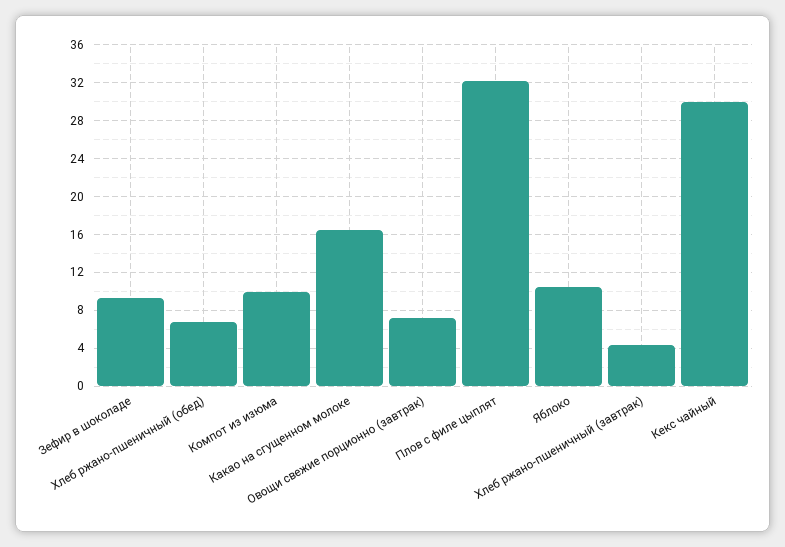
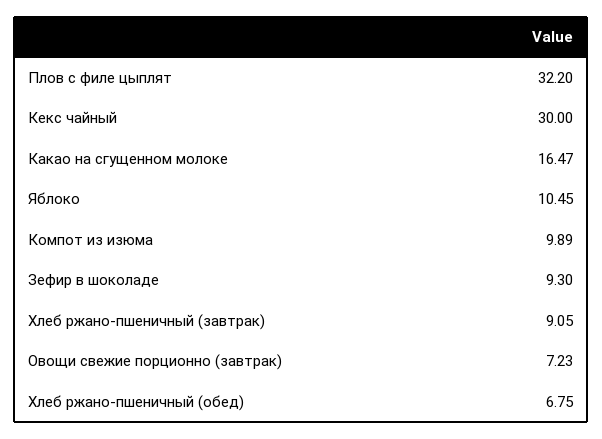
  {
    "Зефир в шоколаде": 9.3,
    "Хлеб ржано-пшеничный (обед)": 6.75,
    "Компот из изюма": 9.89,
    "Какао на сгущенном молоке": 16.47,
    "Овощи свежие порционно (завтрак)": 7.23,
    "Плов с филе цыплят": 32.2,
    "Яблоко": 10.45,
-   "Хлеб ржано-пшеничный (завтрак)": 4,
+   "Хлеб ржано-пшеничный (завтрак)": 9.05,
    "Кекс чайный": 30
  }

